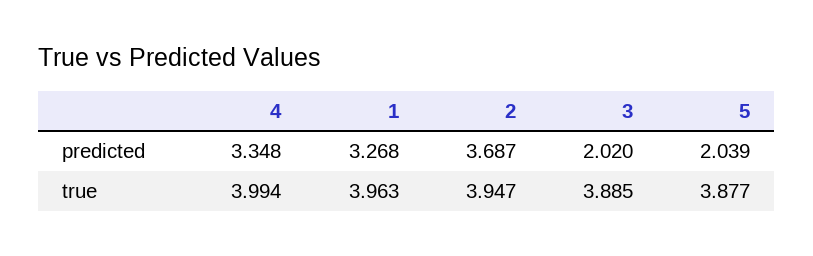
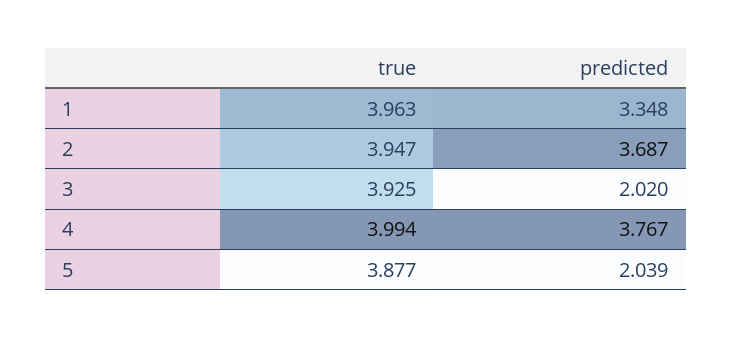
  {
    "4": {
-     "predicted": 3.348,
+     "predicted": 3.767,
      "true": 3.994
    },
    "1": {
-     "predicted": 3.268,
+     "predicted": 3.348,
      "true": 3.963
    },
    "2": {
      "predicted": 3.687,
      "true": 3.947
    },
    "3": {
      "predicted": 2.02,
-     "true": 3.885
+     "true": 3.925
    },
    "5": {
      "predicted": 2.039,
      "true": 3.877
    }
  }

